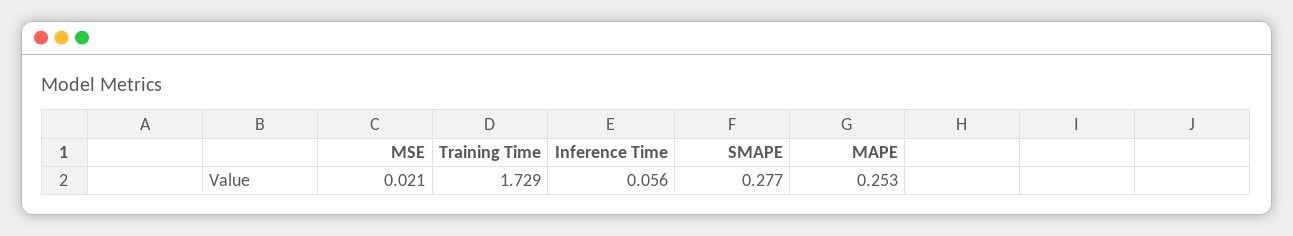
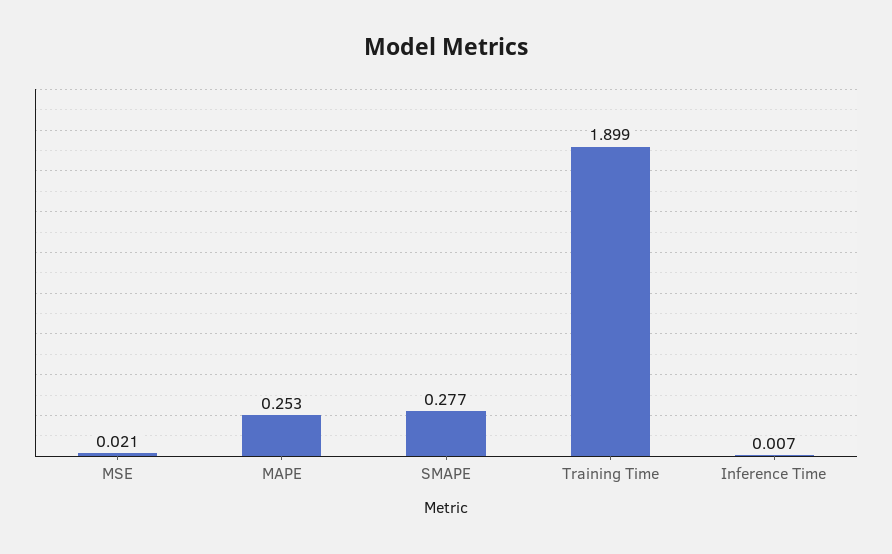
  {
    "MSE": 0.021,
-   "Training Time": 1.729,
+   "Training Time": 1.899,
-   "Inference Time": 0.056,
+   "Inference Time": 0.007,
    "SMAPE": 0.277,
    "MAPE": 0.253
  }

